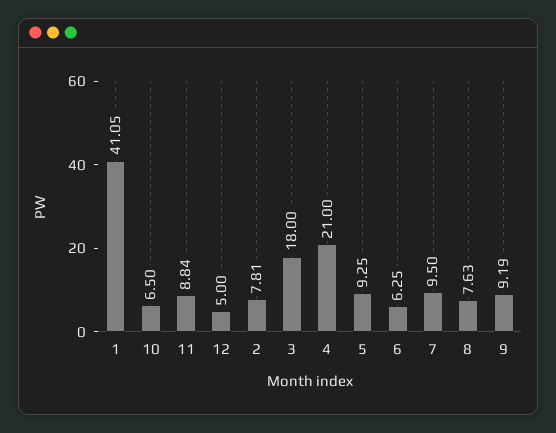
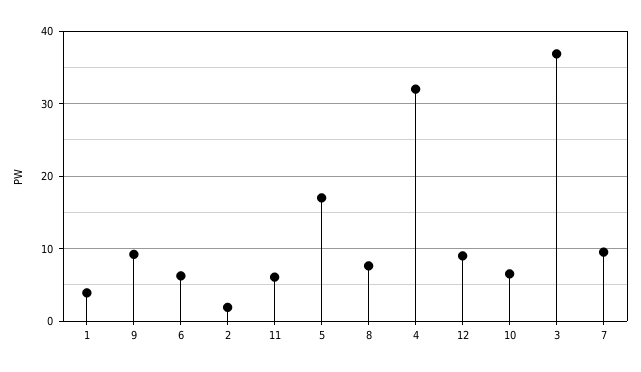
  {
-   "1": 41.05,
+   "1": 4,
    "10": 6.5,
-   "11": 8.84,
+   "11": 6,
-   "12": 5,
+   "12": 9,
-   "2": 7.81,
+   "2": 2,
-   "3": 18,
+   "3": 37,
-   "4": 21,
+   "4": 32,
-   "5": 9.25,
+   "5": 17,
    "6": 6.25,
    "7": 9.5,
    "8": 7.63,
    "9": 9.19
  }

